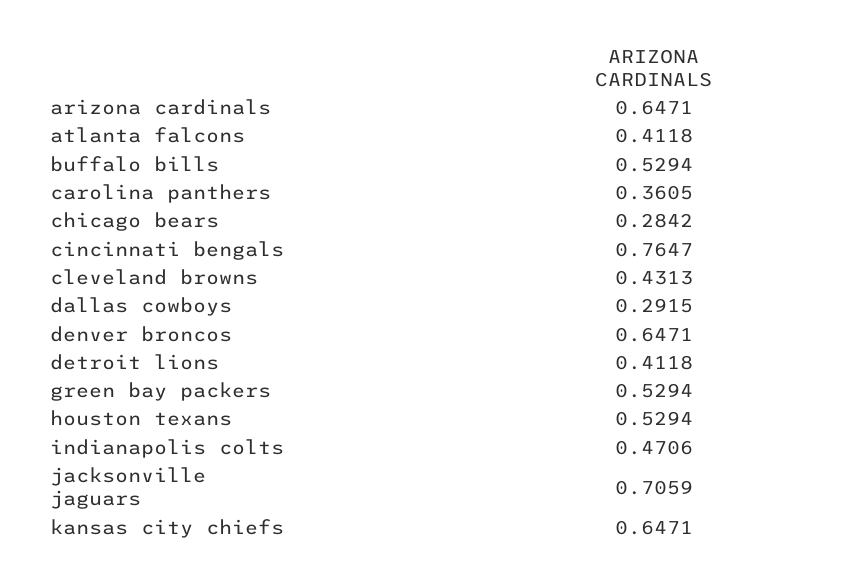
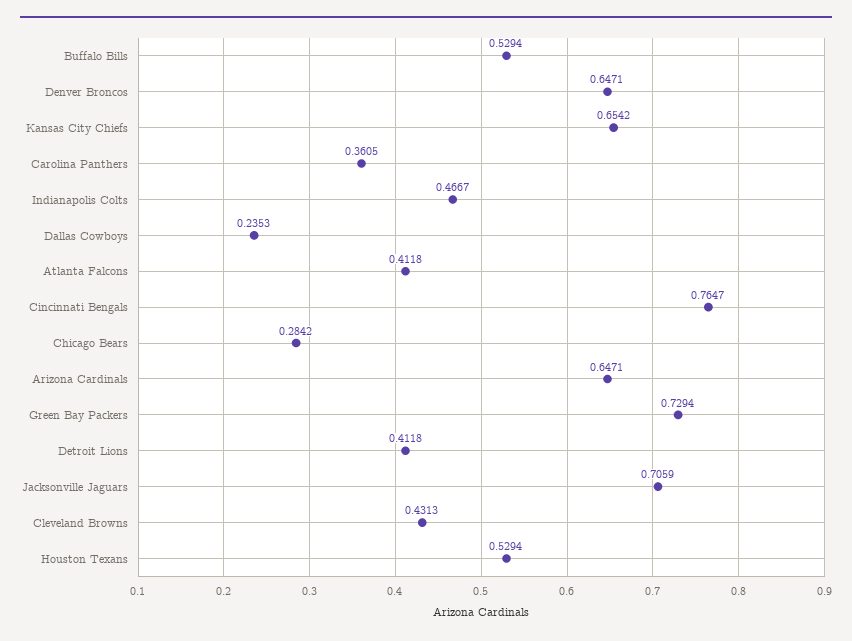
  {
    "arizona cardinals": 0.6471,
    "atlanta falcons": 0.4118,
    "buffalo bills": 0.5294,
    "carolina panthers": 0.3605,
    "chicago bears": 0.2842,
    "cincinnati bengals": 0.7647,
    "cleveland browns": 0.4313,
-   "dallas cowboys": 0.2915,
+   "dallas cowboys": 0.2353,
    "denver broncos": 0.6471,
    "detroit lions": 0.4118,
-   "green bay packers": 0.5294,
+   "green bay packers": 0.7294,
    "houston texans": 0.5294,
-   "indianapolis colts": 0.4706,
+   "indianapolis colts": 0.4667,
    "jacksonville jaguars": 0.7059,
-   "kansas city chiefs": 0.6471
+   "kansas city chiefs": 0.6542
  }

